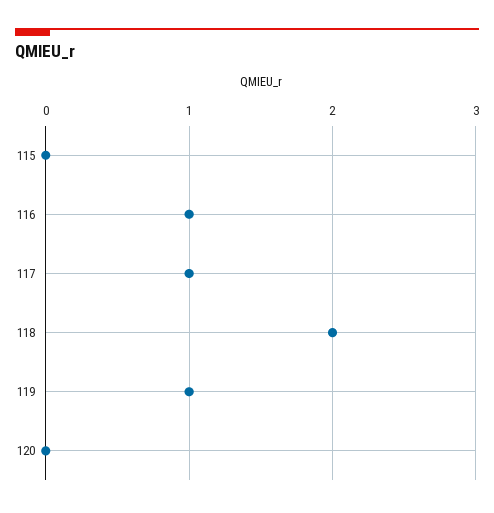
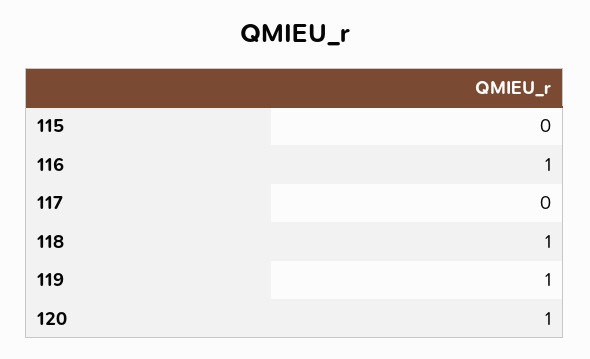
  {
    "115": 0,
    "116": 1,
-   "117": 1,
+   "117": 0,
-   "118": 2,
+   "118": 1,
    "119": 1,
-   "120": 0
+   "120": 1
  }

